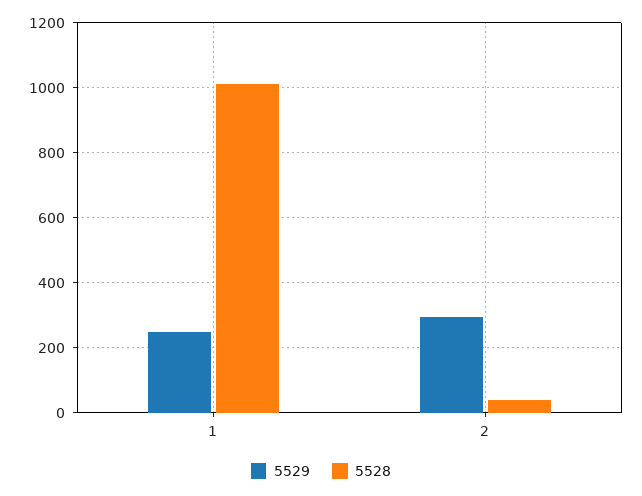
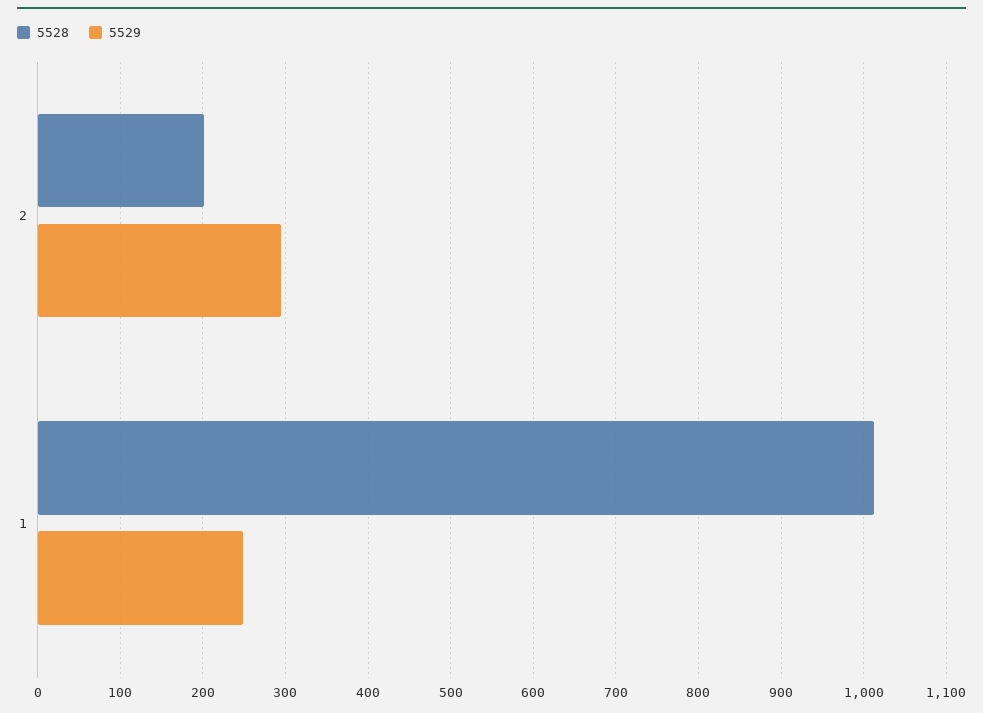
  {
    "5529": {
      "1": 250,
      "2": 300
    },
    "5528": {
      "1": 1010,
-     "2": 40
+     "2": 200
    }
  }

